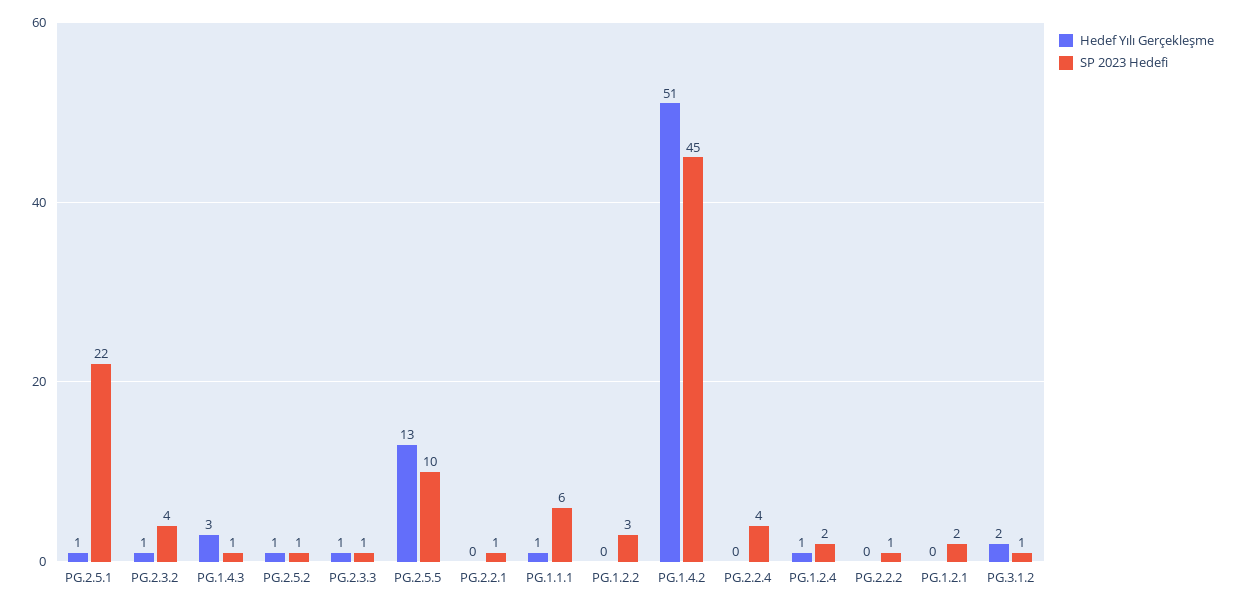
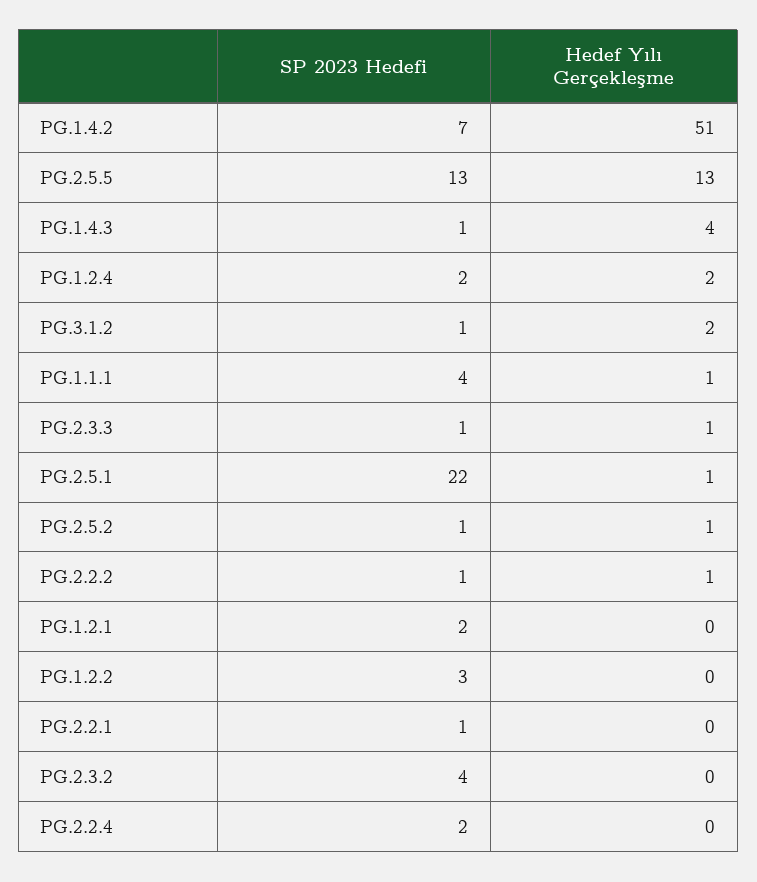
  {
    "Hedef Yılı Gerçekleşme": {
      "PG.2.5.1": 1,
-     "PG.2.3.2": 1,
+     "PG.2.3.2": 0,
-     "PG.1.4.3": 3,
+     "PG.1.4.3": 4,
      "PG.2.5.2": 1,
      "PG.2.3.3": 1,
      "PG.2.5.5": 13,
      "PG.2.2.1": 0,
      "PG.1.1.1": 1,
      "PG.1.2.2": 0,
      "PG.1.4.2": 51,
      "PG.2.2.4": 0,
-     "PG.1.2.4": 1,
+     "PG.1.2.4": 2,
-     "PG.2.2.2": 0,
+     "PG.2.2.2": 1,
      "PG.1.2.1": 0,
      "PG.3.1.2": 2
    },
    "SP 2023 Hedefi": {
      "PG.2.5.1": 22,
      "PG.2.3.2": 4,
      "PG.1.4.3": 1,
      "PG.2.5.2": 1,
      "PG.2.3.3": 1,
-     "PG.2.5.5": 10,
+     "PG.2.5.5": 13,
      "PG.2.2.1": 1,
-     "PG.1.1.1": 6,
+     "PG.1.1.1": 4,
      "PG.1.2.2": 3,
-     "PG.1.4.2": 45,
+     "PG.1.4.2": 7,
-     "PG.2.2.4": 4,
+     "PG.2.2.4": 2,
      "PG.1.2.4": 2,
      "PG.2.2.2": 1,
      "PG.1.2.1": 2,
      "PG.3.1.2": 1
    }
  }

